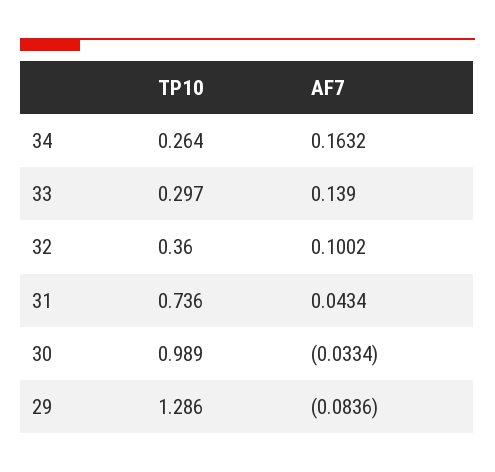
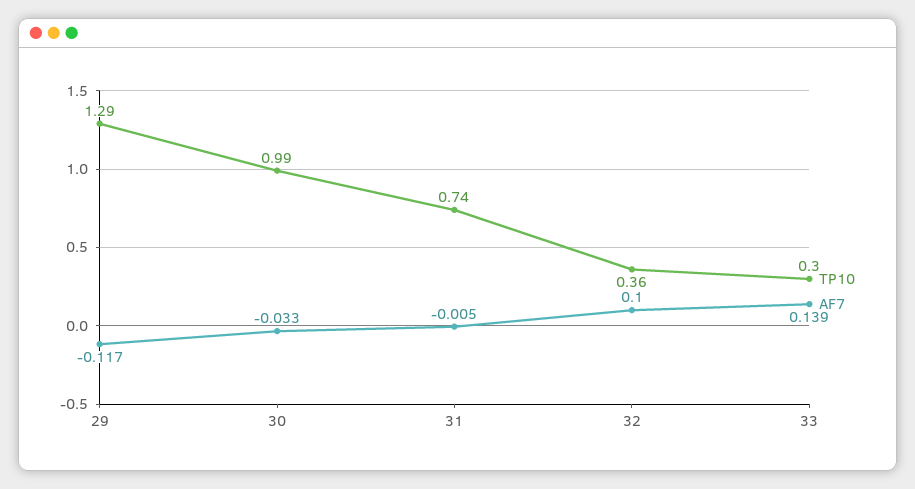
  {
    "TP10": {
-     "34": 0.264,
      "33": 0.297,
      "32": 0.36,
      "31": 0.736,
      "30": 0.989,
      "29": 1.286
    },
    "AF7": {
-     "34": 0.1632,
      "33": 0.139,
      "32": 0.1002,
-     "31": 0.0434,
+     "31": -0.005,
      "30": -0.0334,
-     "29": -0.0836
+     "29": -0.117
    }
  }

